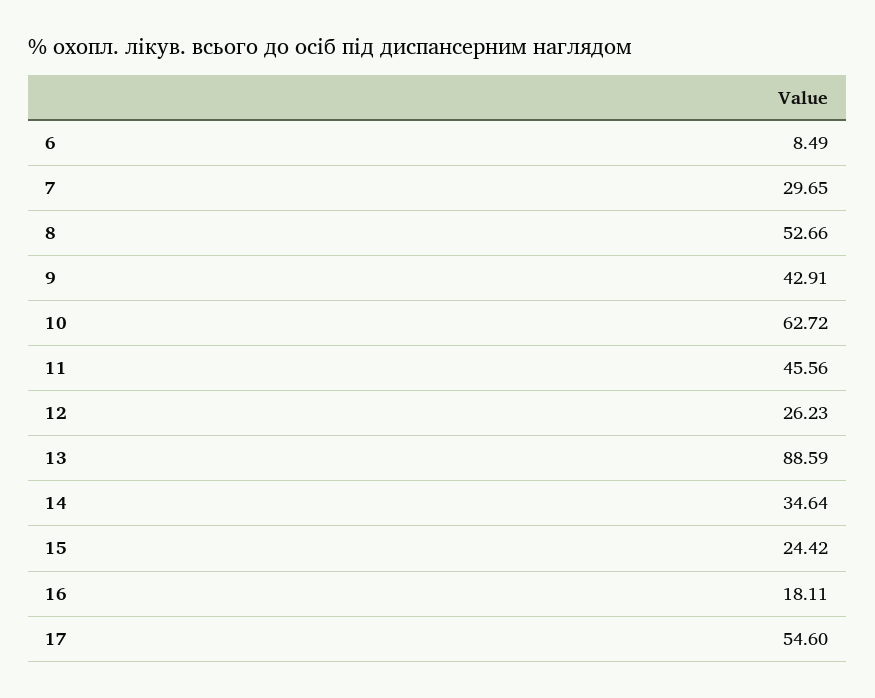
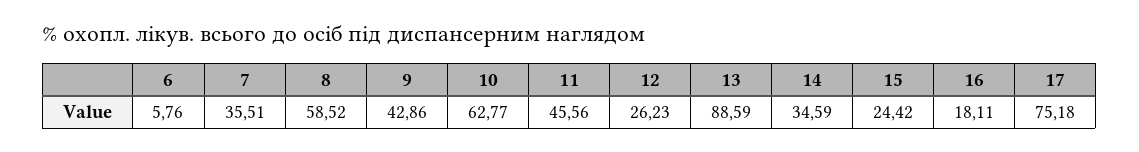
  {
-   "6": 8.49,
+   "6": 5.76,
-   "7": 29.65,
+   "7": 35.51,
-   "8": 52.66,
+   "8": 58.52,
-   "9": 42.91,
+   "9": 42.86,
-   "10": 62.72,
+   "10": 62.77,
    "11": 45.56,
    "12": 26.23,
    "13": 88.59,
-   "14": 34.64,
+   "14": 34.59,
    "15": 24.42,
    "16": 18.11,
-   "17": 54.6
+   "17": 75.18
  }

